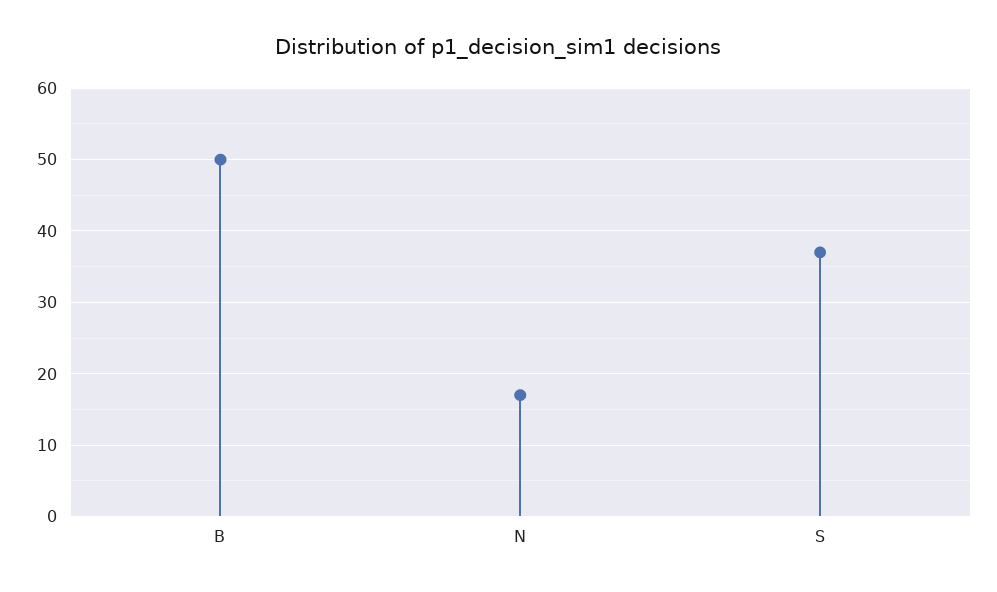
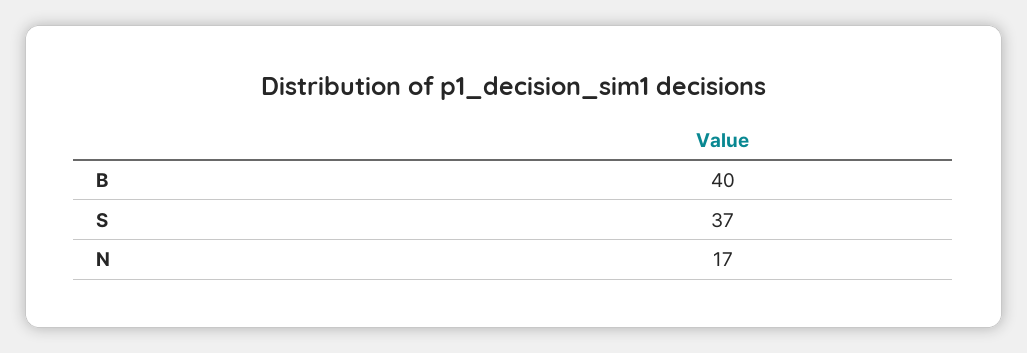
  {
-   "B": 50,
+   "B": 40,
    "N": 17,
    "S": 37
  }

